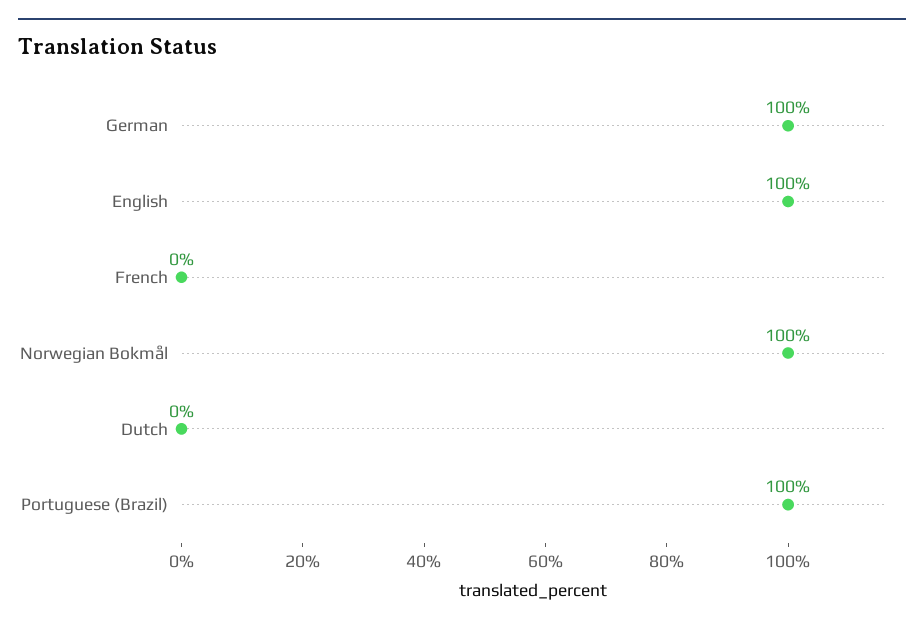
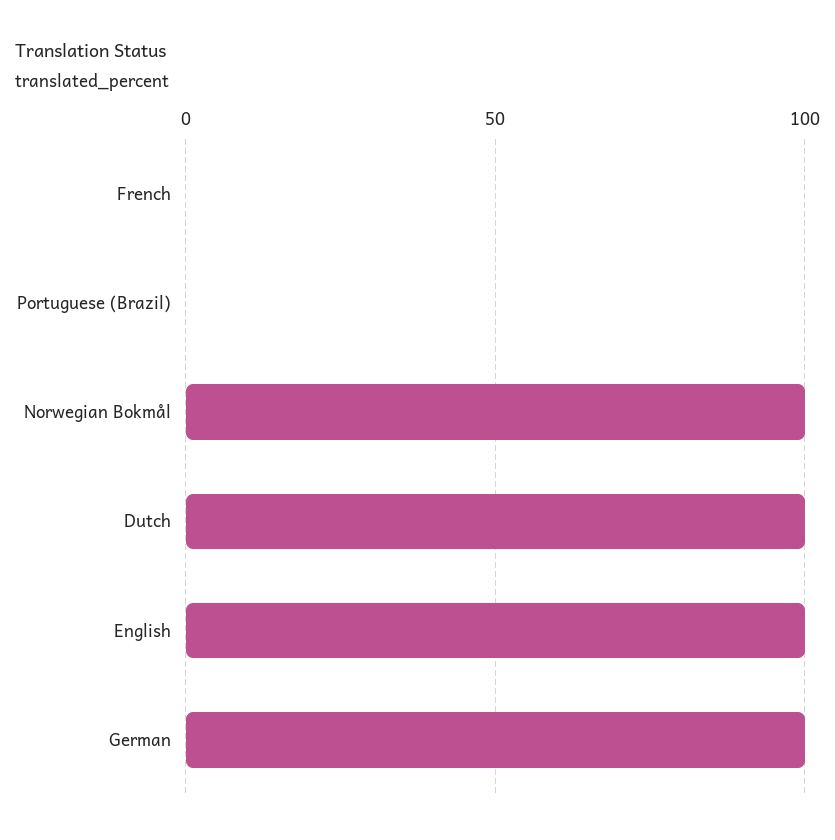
  {
    "German": 100,
    "English": 100,
    "French": 0,
    "Norwegian Bokmål": 100,
-   "Dutch": 0,
+   "Dutch": 100,
-   "Portuguese (Brazil)": 100
+   "Portuguese (Brazil)": 0
  }

